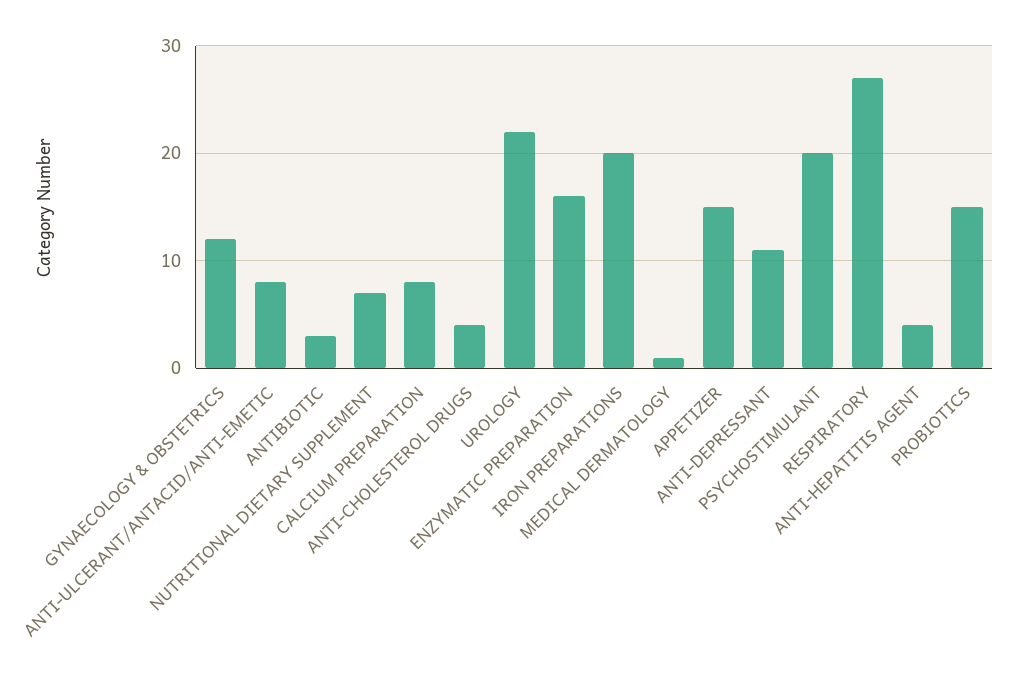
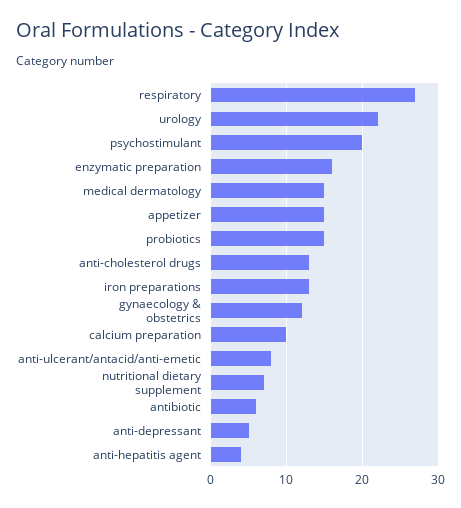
  {
    "GYNAECOLOGY & OBSTETRICS": 12,
    "ANTI-ULCERANT/ANTACID/ANTI-EMETIC": 8,
-   "ANTIBIOTIC": 3,
+   "ANTIBIOTIC": 6,
    "NUTRITIONAL DIETARY SUPPLEMENT": 7,
-   "CALCIUM PREPARATION": 8,
+   "CALCIUM PREPARATION": 10,
-   "ANTI-CHOLESTEROL DRUGS": 4,
+   "ANTI-CHOLESTEROL DRUGS": 13,
    "UROLOGY": 22,
    "ENZYMATIC PREPARATION": 16,
-   "IRON PREPARATIONS": 20,
+   "IRON PREPARATIONS": 13,
-   "MEDICAL DERMATOLOGY": 1,
+   "MEDICAL DERMATOLOGY": 15,
    "APPETIZER": 15,
-   "ANTI-DEPRESSANT": 11,
+   "ANTI-DEPRESSANT": 5,
    "PSYCHOSTIMULANT": 20,
    "RESPIRATORY": 27,
    "ANTI-HEPATITIS AGENT": 4,
    "PROBIOTICS": 15
  }

